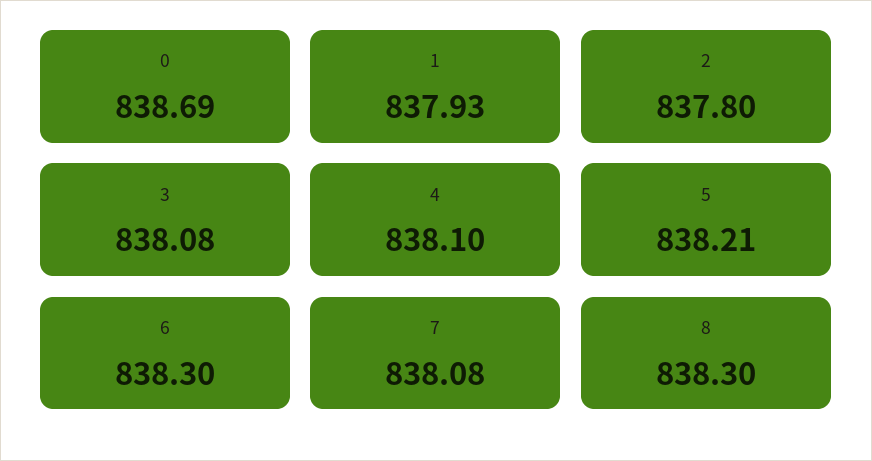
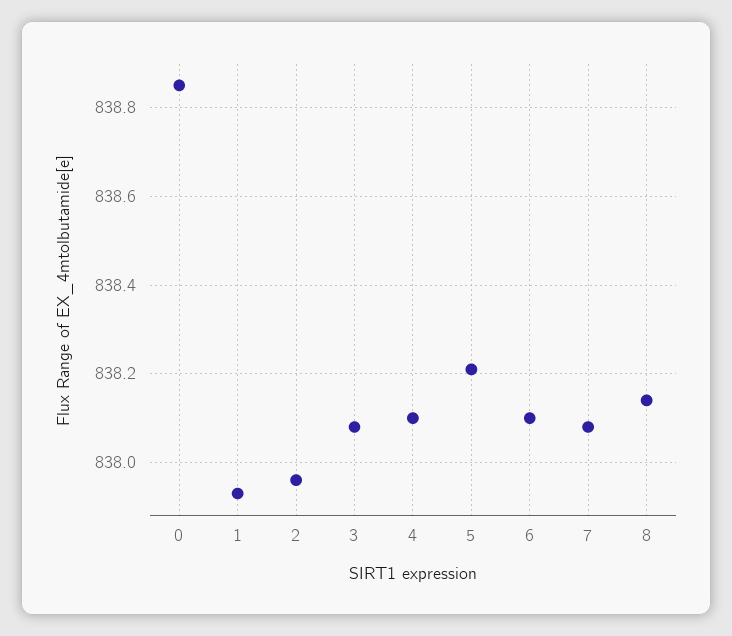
  {
-   "0": 838.69,
+   "0": 838.85,
    "1": 837.93,
-   "2": 837.8,
+   "2": 837.95,
    "3": 838.08,
    "4": 838.1,
    "5": 838.21,
-   "6": 838.3,
+   "6": 838.1,
    "7": 838.08,
-   "8": 838.3
+   "8": 838.15
  }

